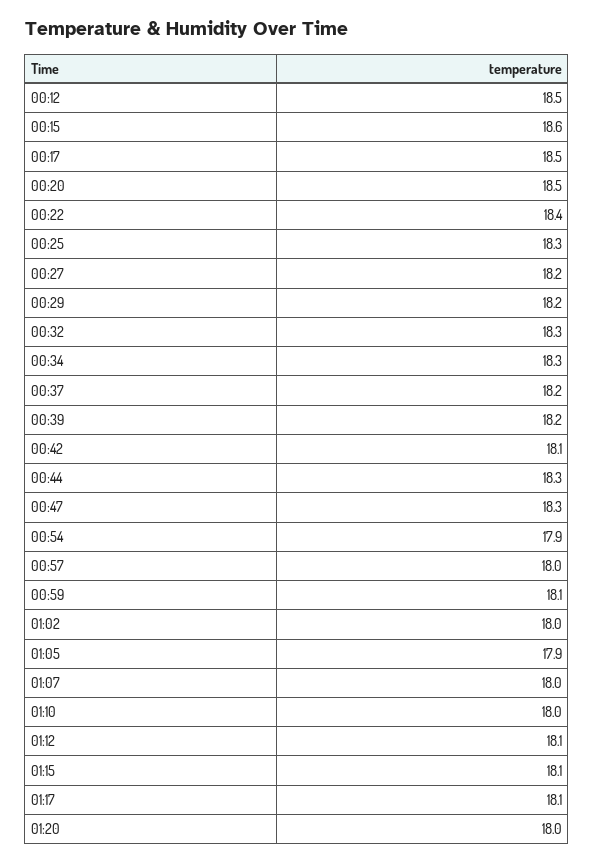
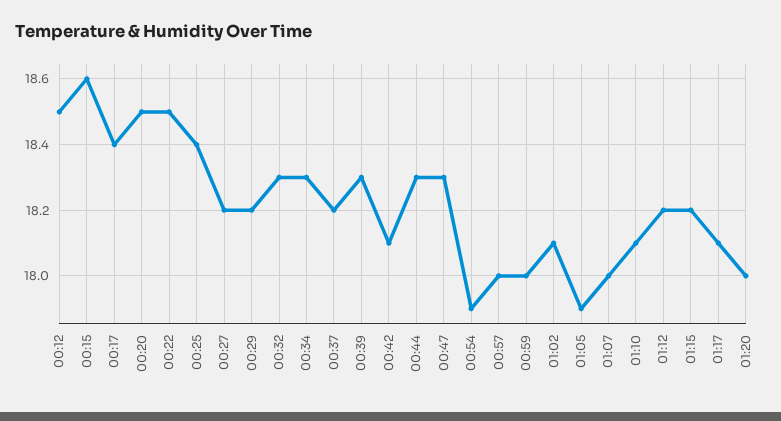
  {
    "00:12": 18.5,
    "00:15": 18.6,
-   "00:17": 18.5,
+   "00:17": 18.4,
    "00:20": 18.5,
-   "00:22": 18.4,
+   "00:22": 18.5,
-   "00:25": 18.3,
+   "00:25": 18.4,
    "00:27": 18.2,
    "00:29": 18.2,
    "00:32": 18.3,
    "00:34": 18.3,
    "00:37": 18.2,
-   "00:39": 18.2,
+   "00:39": 18.3,
    "00:42": 18.1,
    "00:44": 18.3,
    "00:47": 18.3,
    "00:54": 17.9,
    "00:57": 18,
-   "00:59": 18.1,
+   "00:59": 18,
-   "01:02": 18,
+   "01:02": 18.1,
    "01:05": 17.9,
    "01:07": 18,
-   "01:10": 18,
+   "01:10": 18.1,
-   "01:12": 18.1,
+   "01:12": 18.2,
-   "01:15": 18.1,
+   "01:15": 18.2,
    "01:17": 18.1,
    "01:20": 18
  }

